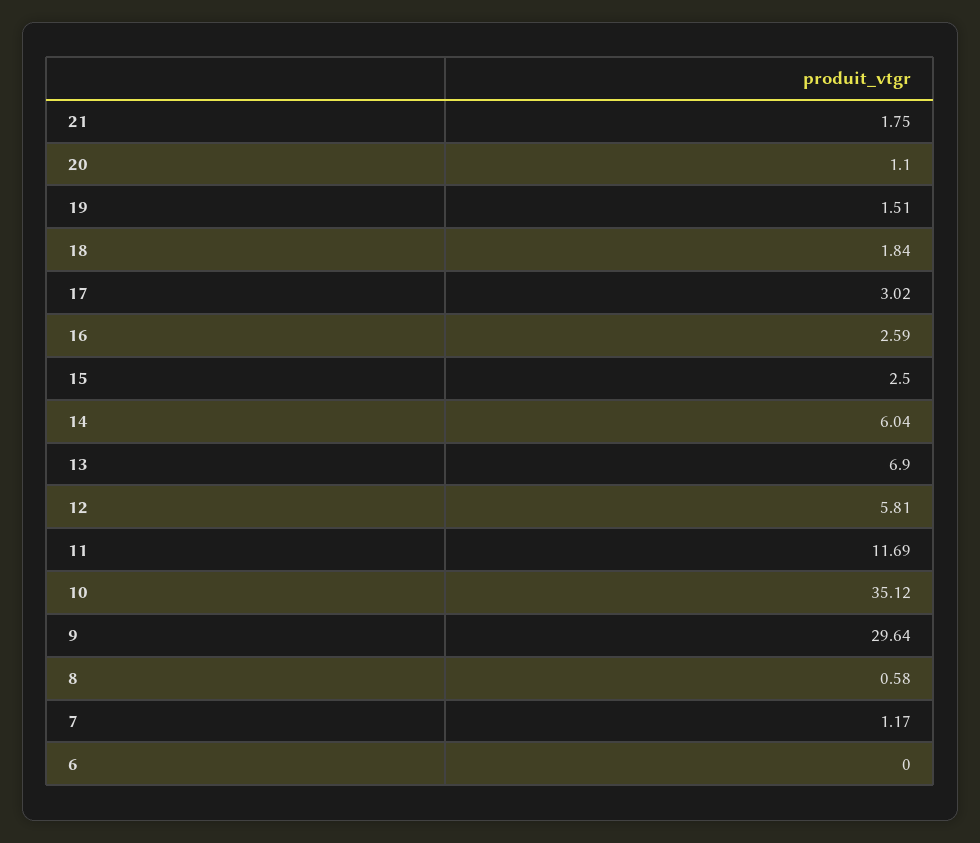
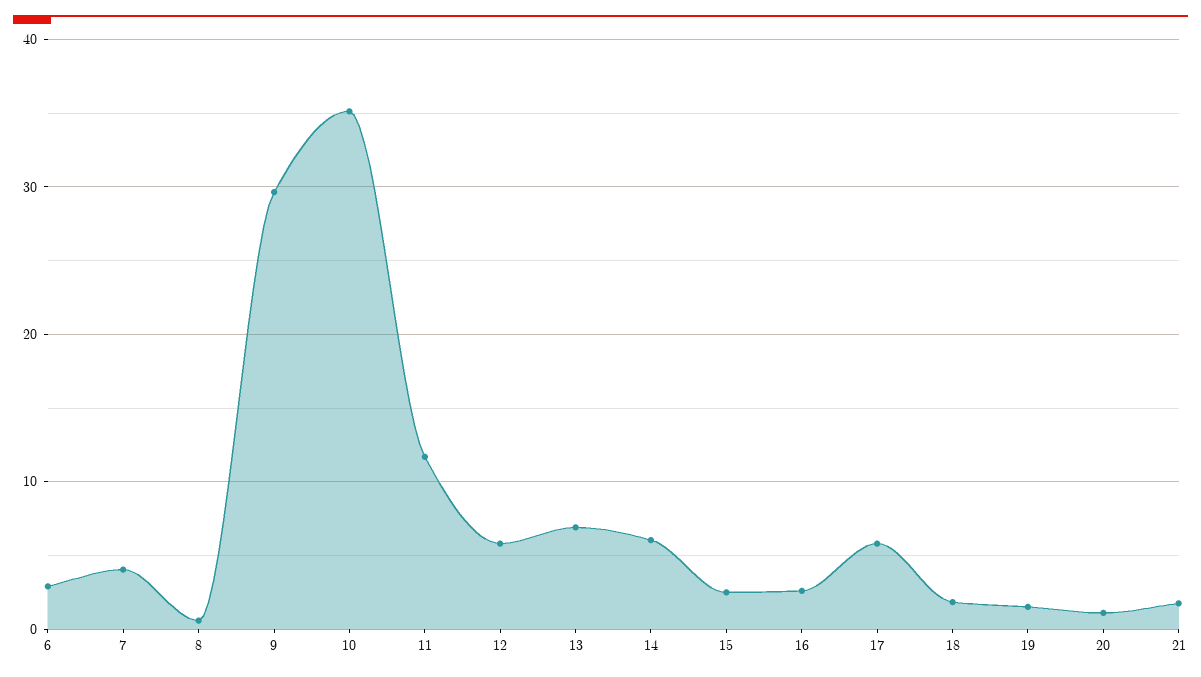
  {
    "21": 1.75,
    "20": 1.1,
    "19": 1.51,
    "18": 1.84,
-   "17": 3.02,
+   "17": 6,
    "16": 2.59,
    "15": 2.5,
    "14": 6.04,
    "13": 6.9,
    "12": 5.81,
    "11": 11.69,
    "10": 35.12,
    "9": 29.64,
    "8": 0.58,
-   "7": 1.17,
+   "7": 4,
-   "6": 0
+   "6": 3
  }

